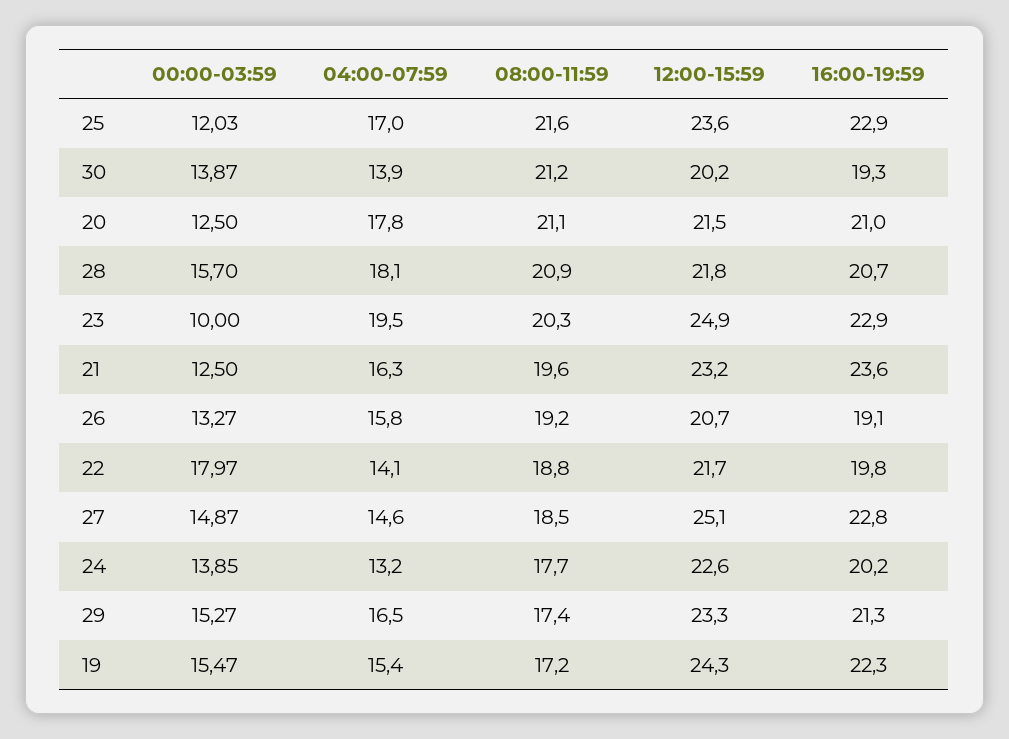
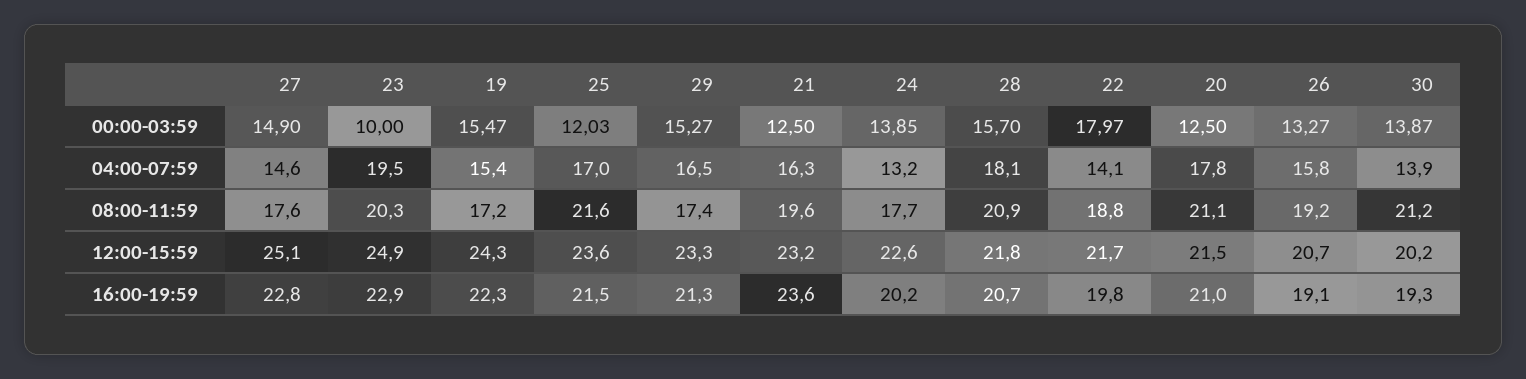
  {
    "00:00-03:59": {
      "25": 12.03,
      "30": 13.87,
      "20": 12.5,
      "28": 15.7,
      "23": 10,
      "21": 12.5,
      "26": 13.27,
      "22": 17.97,
-     "27": 14.87,
+     "27": 14.9,
      "24": 13.85,
      "29": 15.27,
      "19": 15.47
    },
    "04:00-07:59": {
      "25": 17,
      "30": 13.9,
      "20": 17.8,
      "28": 18.1,
      "23": 19.5,
      "21": 16.3,
      "26": 15.8,
      "22": 14.1,
      "27": 14.6,
      "24": 13.2,
      "29": 16.5,
      "19": 15.4
    },
    "08:00-11:59": {
      "25": 21.6,
      "30": 21.2,
      "20": 21.1,
      "28": 20.9,
      "23": 20.3,
      "21": 19.6,
      "26": 19.2,
      "22": 18.8,
-     "27": 18.5,
+     "27": 17.6,
      "24": 17.7,
      "29": 17.4,
      "19": 17.2
    },
    "12:00-15:59": {
      "25": 23.6,
      "30": 20.2,
      "20": 21.5,
      "28": 21.8,
      "23": 24.9,
      "21": 23.2,
      "26": 20.7,
      "22": 21.7,
      "27": 25.1,
      "24": 22.6,
      "29": 23.3,
      "19": 24.3
    },
    "16:00-19:59": {
-     "25": 22.9,
+     "25": 21.5,
      "30": 19.3,
      "20": 21,
      "28": 20.7,
      "23": 22.9,
      "21": 23.6,
      "26": 19.1,
      "22": 19.8,
      "27": 22.8,
      "24": 20.2,
      "29": 21.3,
      "19": 22.3
    }
  }

